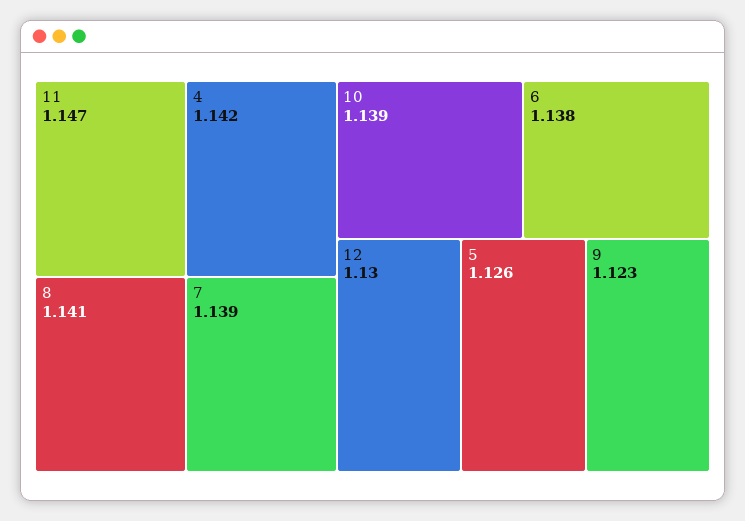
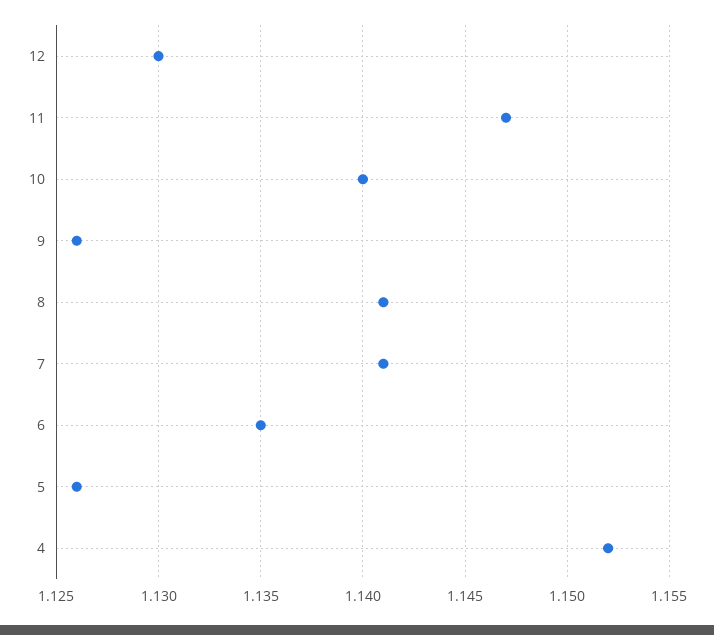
  {
    "11": 1.147,
-   "4": 1.142,
+   "4": 1.152,
    "8": 1.141,
-   "7": 1.139,
+   "7": 1.141,
-   "10": 1.139,
+   "10": 1.14,
-   "6": 1.138,
+   "6": 1.135,
    "12": 1.13,
    "5": 1.126,
-   "9": 1.123
+   "9": 1.126
  }

